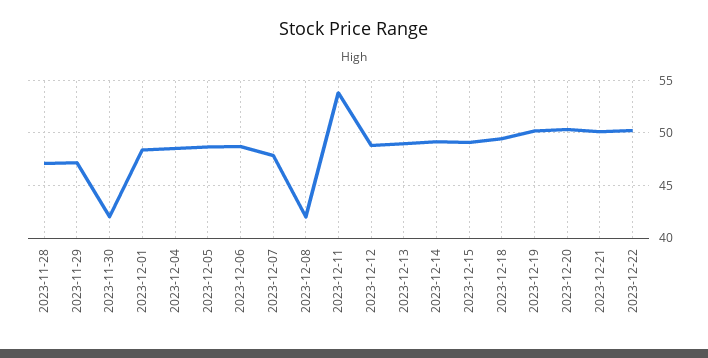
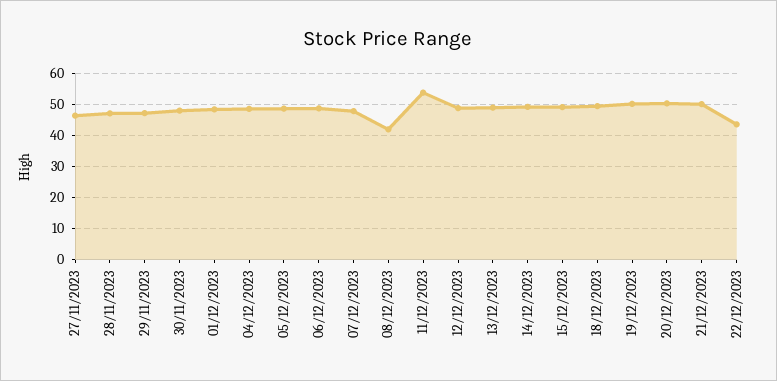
  {
    "2023-11-28": 47,
    "2023-11-29": 47,
-   "2023-11-30": 42,
+   "2023-11-30": 48,
    "2023-12-01": 48,
    "2023-12-04": 49,
    "2023-12-05": 49,
    "2023-12-06": 49,
    "2023-12-07": 48,
    "2023-12-08": 42,
    "2023-12-11": 54,
    "2023-12-12": 49,
    "2023-12-13": 49,
    "2023-12-14": 49,
    "2023-12-15": 49,
    "2023-12-18": 49,
    "2023-12-19": 50,
    "2023-12-20": 50,
    "2023-12-21": 50,
-   "2023-12-22": 50
+   "2023-12-22": 44,
+   "27/11/2023": 46
  }

